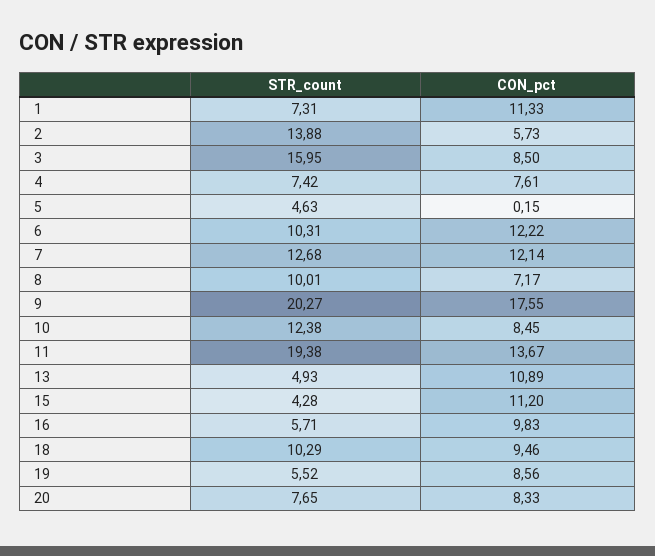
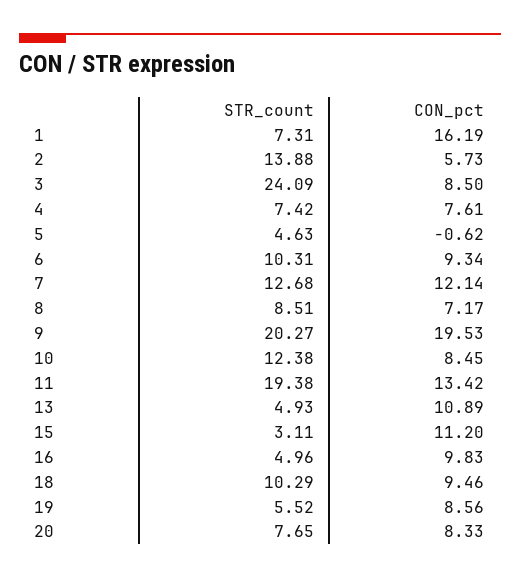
  {
    "STR_count": {
      "1": 7.31,
      "2": 13.88,
-     "3": 15.95,
+     "3": 24.09,
      "4": 7.42,
      "5": 4.63,
      "6": 10.31,
      "7": 12.68,
-     "8": 10.01,
+     "8": 8.51,
      "9": 20.27,
      "10": 12.38,
      "11": 19.38,
      "13": 4.93,
-     "15": 4.28,
+     "15": 3.11,
-     "16": 5.71,
+     "16": 4.96,
      "18": 10.29,
      "19": 5.52,
      "20": 7.65
    },
    "CON_pct": {
-     "1": 11.33,
+     "1": 16.19,
      "2": 5.73,
      "3": 8.5,
      "4": 7.61,
-     "5": 0.15,
+     "5": -0.62,
-     "6": 12.22,
+     "6": 9.34,
      "7": 12.14,
      "8": 7.17,
-     "9": 17.55,
+     "9": 19.53,
      "10": 8.45,
-     "11": 13.67,
+     "11": 13.42,
      "13": 10.89,
      "15": 11.2,
      "16": 9.83,
      "18": 9.46,
      "19": 8.56,
      "20": 8.33
    }
  }

